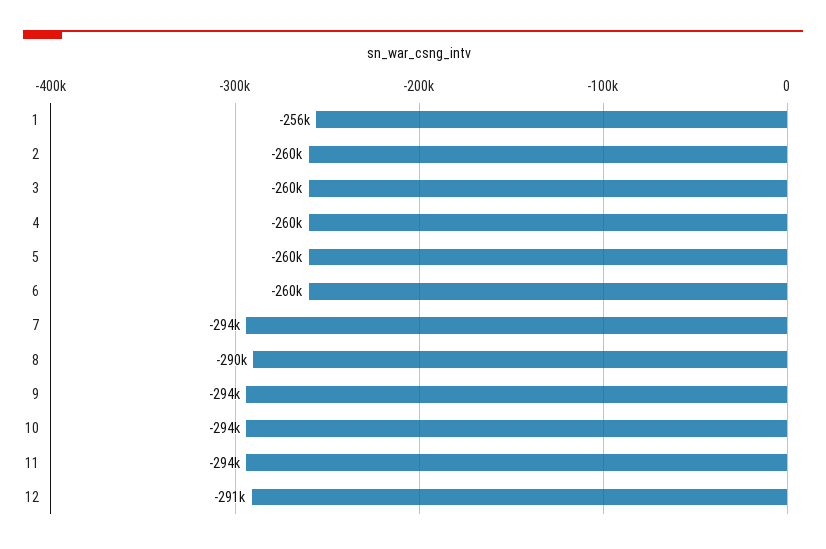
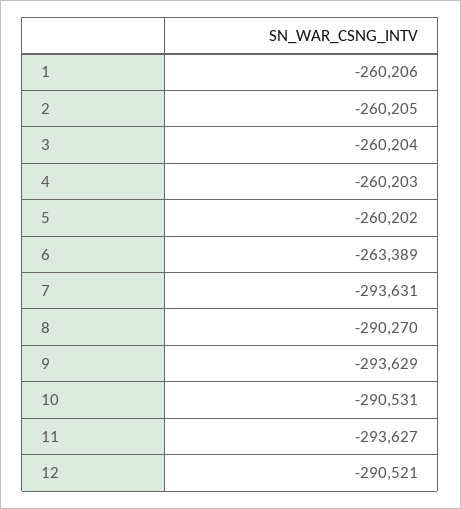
  {
-   "1": -256000,
+   "1": -260206,
    "2": -260205,
    "3": -260204,
    "4": -260203,
    "5": -260202,
-   "6": -260000,
+   "6": -263389,
    "7": -293631,
    "8": -290270,
    "9": -293629,
-   "10": -294000,
+   "10": -290531,
    "11": -293627,
    "12": -290521
  }

